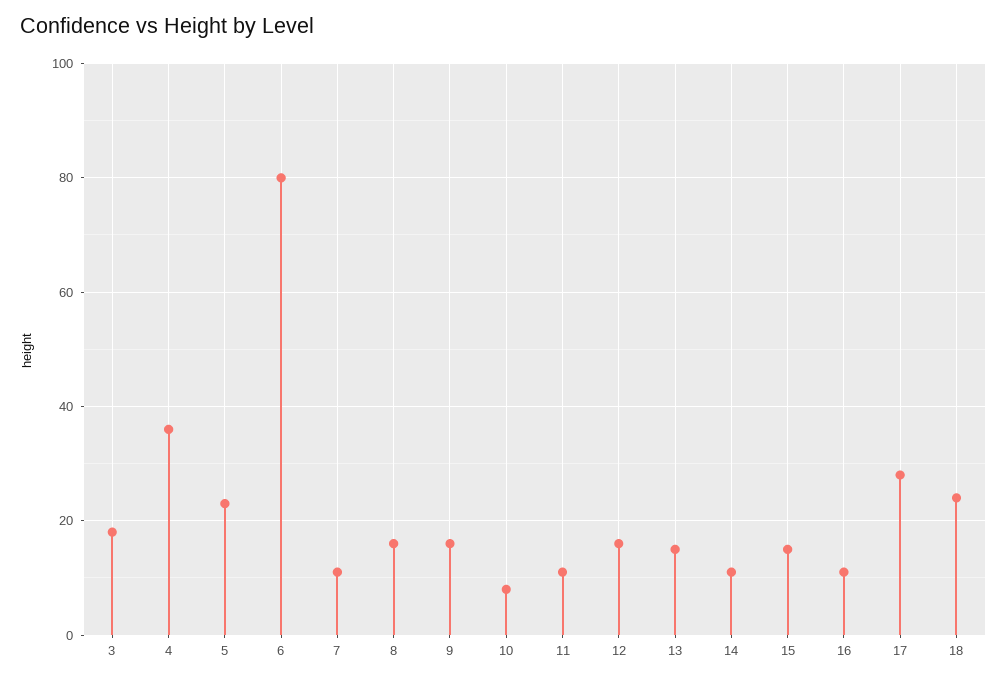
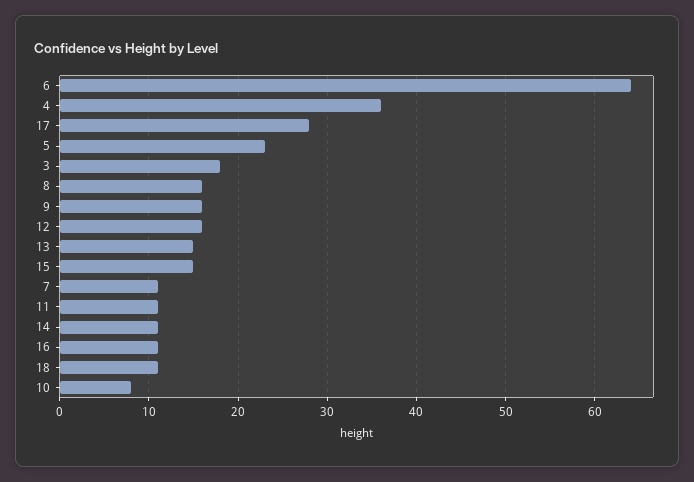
  {
    "3": 18,
    "4": 36,
    "5": 23,
-   "6": 80,
+   "6": 64,
    "7": 11,
    "8": 16,
    "9": 16,
    "10": 8,
    "11": 11,
    "12": 16,
    "13": 15,
    "14": 11,
    "15": 15,
    "16": 11,
    "17": 28,
-   "18": 25
+   "18": 11
  }

